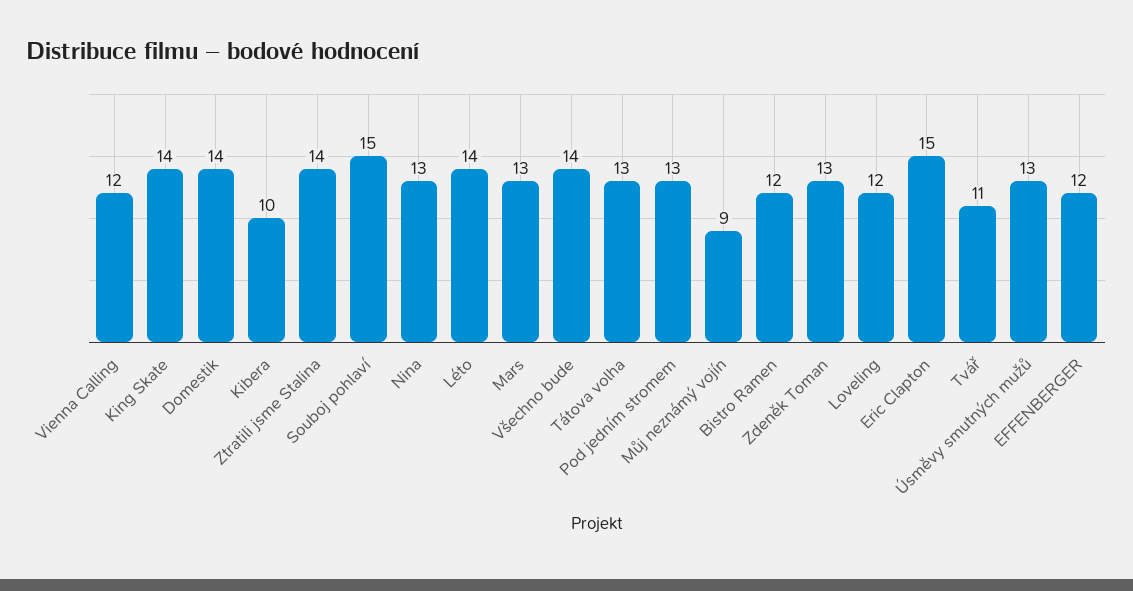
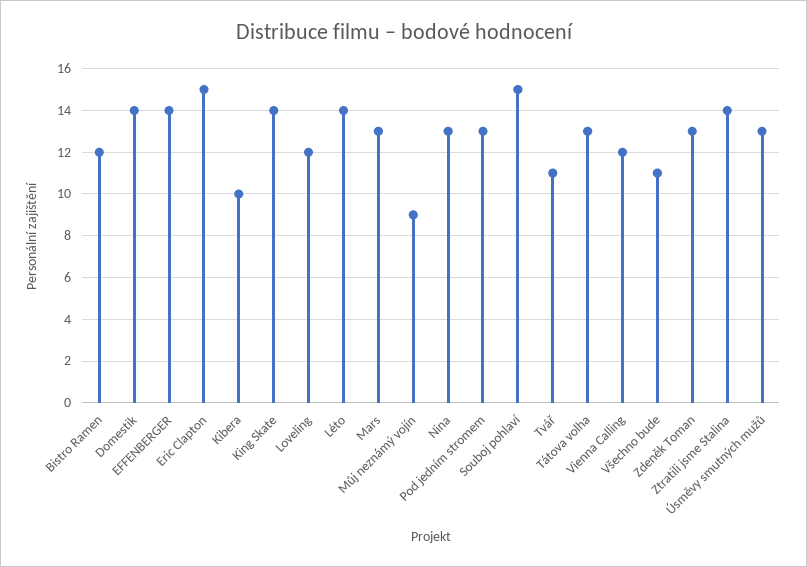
  {
    "Vienna Calling": 12,
    "King Skate": 14,
    "Domestik": 14,
    "Kibera": 10,
    "Ztratili jsme Stalina": 14,
    "Souboj pohlaví": 15,
    "Nina": 13,
    "Léto": 14,
    "Mars": 13,
-   "Všechno bude": 14,
+   "Všechno bude": 11,
    "Tátova volha": 13,
    "Pod jedním stromem": 13,
    "Můj neznámý vojín": 9,
    "Bistro Ramen": 12,
    "Zdeněk Toman": 13,
    "Loveling": 12,
    "Eric Clapton": 15,
    "Tvář": 11,
    "Úsměvy smutných mužů": 13,
-   "EFFENBERGER": 12
+   "EFFENBERGER": 14
  }

